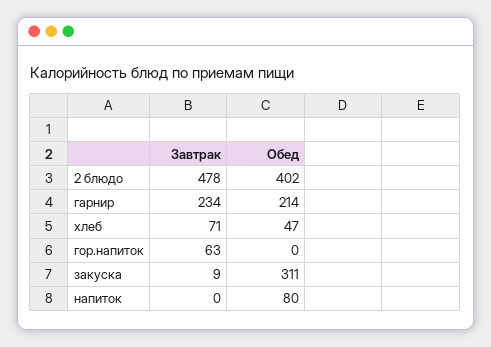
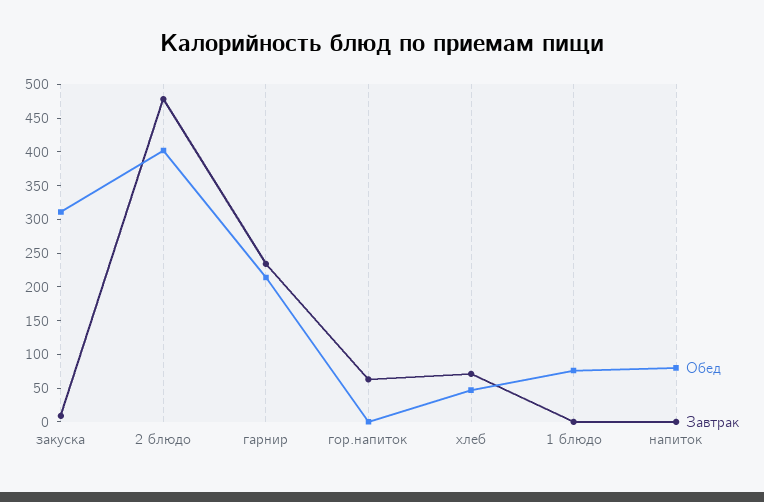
  {
    "Завтрак": {
      "2 блюдо": 478,
      "гарнир": 234,
      "хлеб": 71,
      "гор.напиток": 63,
      "закуска": 9,
-     "напиток": 0
+     "напиток": 0,
+     "1 блюдо": 0
    },
    "Обед": {
      "2 блюдо": 402,
      "гарнир": 214,
      "хлеб": 47,
      "гор.напиток": 0,
      "закуска": 311,
-     "напиток": 80
+     "напиток": 80,
+     "1 блюдо": 75
    }
  }

